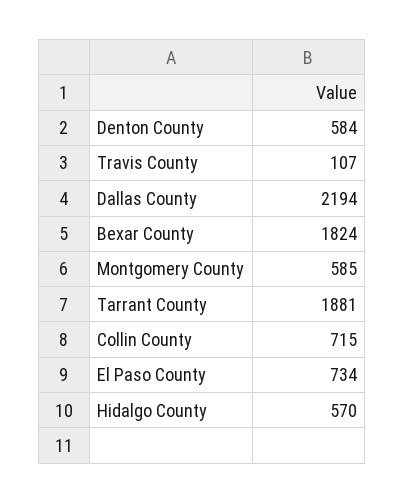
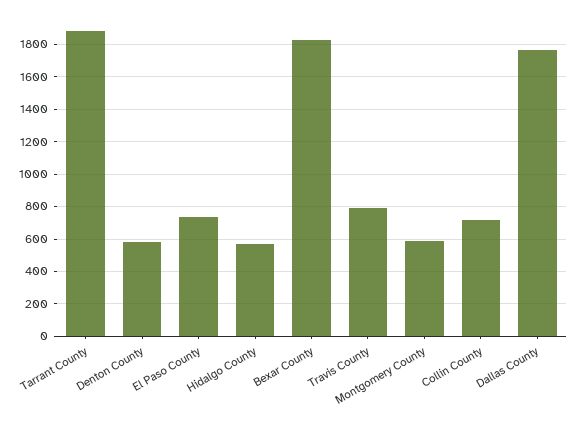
  {
    "Denton County": 584,
-   "Travis County": 107,
+   "Travis County": 800,
-   "Dallas County": 2194,
+   "Dallas County": 1750,
    "Bexar County": 1824,
    "Montgomery County": 585,
    "Tarrant County": 1881,
    "Collin County": 715,
    "El Paso County": 734,
    "Hidalgo County": 570
  }

